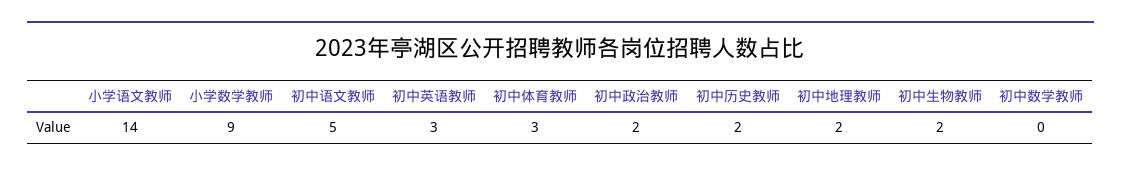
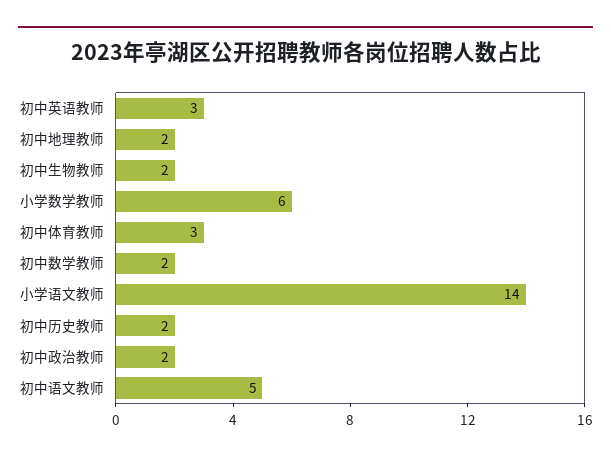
  {
    "小学语文教师": 14,
-   "小学数学教师": 9,
+   "小学数学教师": 6,
    "初中语文教师": 5,
    "初中英语教师": 3,
    "初中体育教师": 3,
    "初中政治教师": 2,
    "初中历史教师": 2,
    "初中地理教师": 2,
    "初中生物教师": 2,
-   "初中数学教师": 0
+   "初中数学教师": 2
  }

